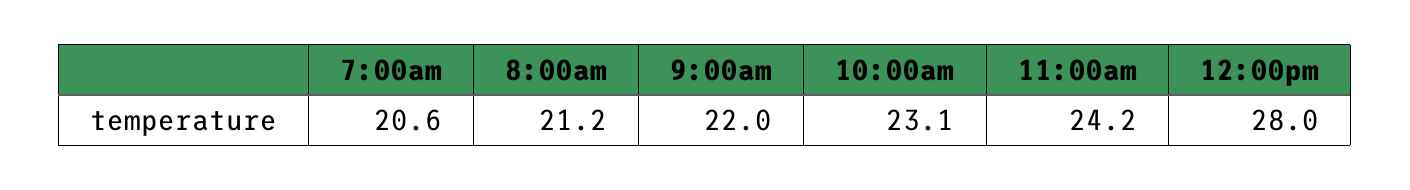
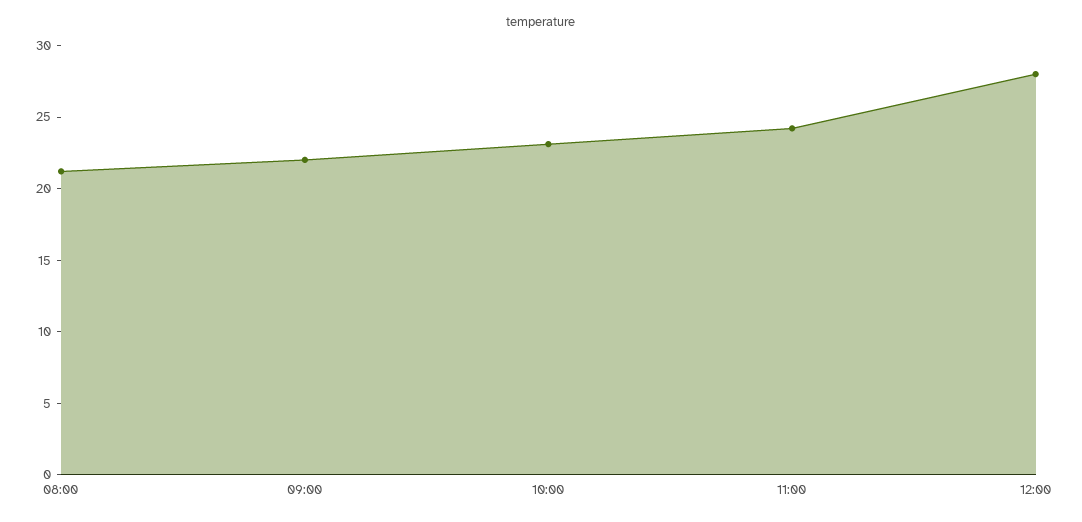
  {
-   "7:00am": 20.6,
    "8:00am": 21.2,
    "9:00am": 22,
    "10:00am": 23.1,
    "11:00am": 24.2,
    "12:00pm": 28
  }

